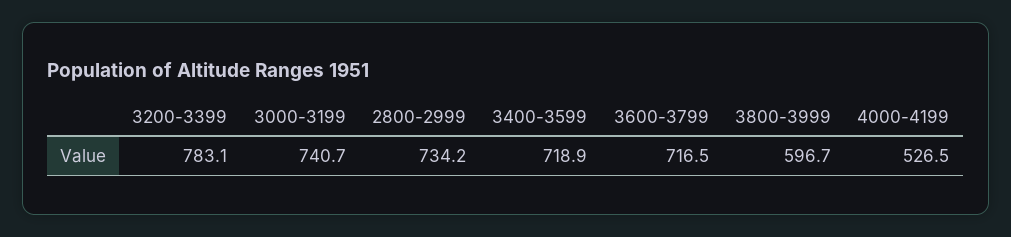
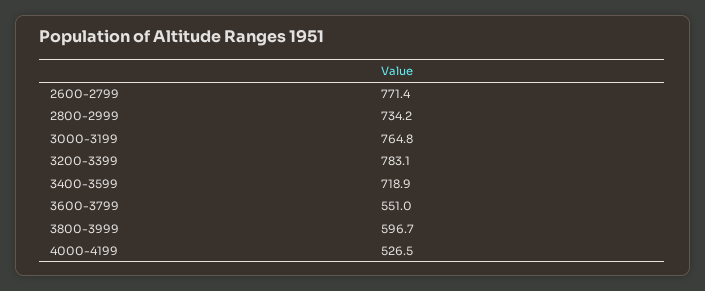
  {
    "3200-3399": 783.1,
-   "3000-3199": 740.7,
+   "3000-3199": 764.8,
    "2800-2999": 734.2,
    "3400-3599": 718.9,
-   "3600-3799": 716.5,
+   "3600-3799": 551,
    "3800-3999": 596.7,
-   "4000-4199": 526.5
+   "4000-4199": 526.5,
+   "2600-2799": 771.4
  }

